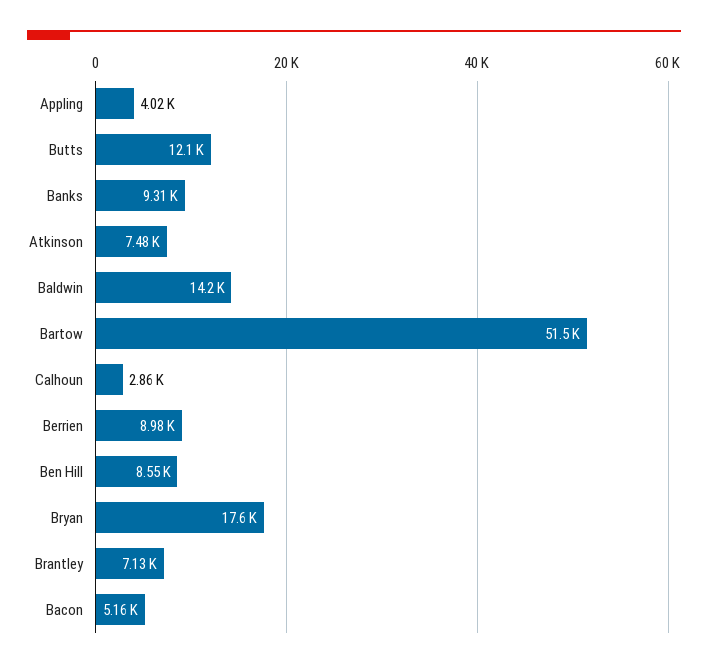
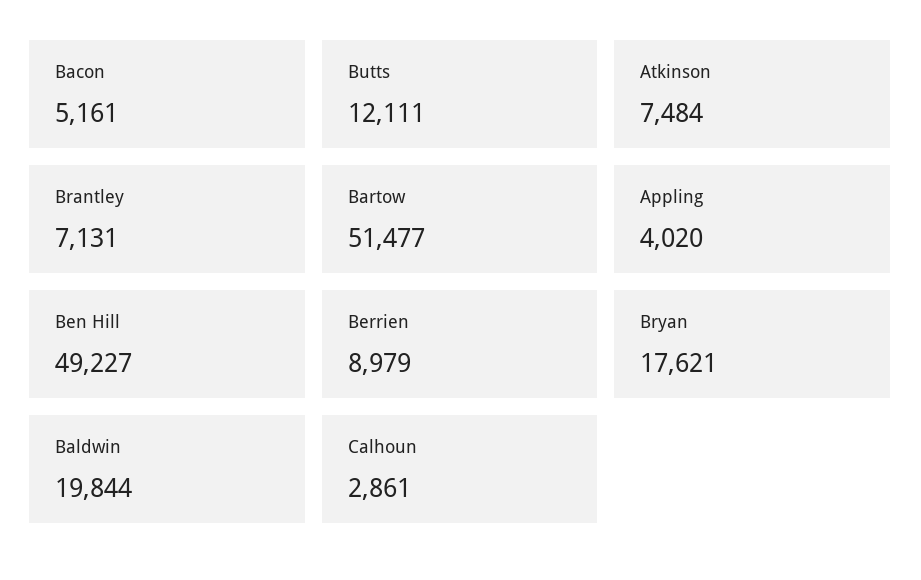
  {
    "Appling": 4020,
    "Butts": 12111,
-   "Banks": 9310,
    "Atkinson": 7484,
-   "Baldwin": 14200,
+   "Baldwin": 19844,
    "Bartow": 51477,
    "Calhoun": 2861,
    "Berrien": 8979,
-   "Ben Hill": 8550,
+   "Ben Hill": 49227,
    "Bryan": 17621,
    "Brantley": 7131,
    "Bacon": 5161
  }

